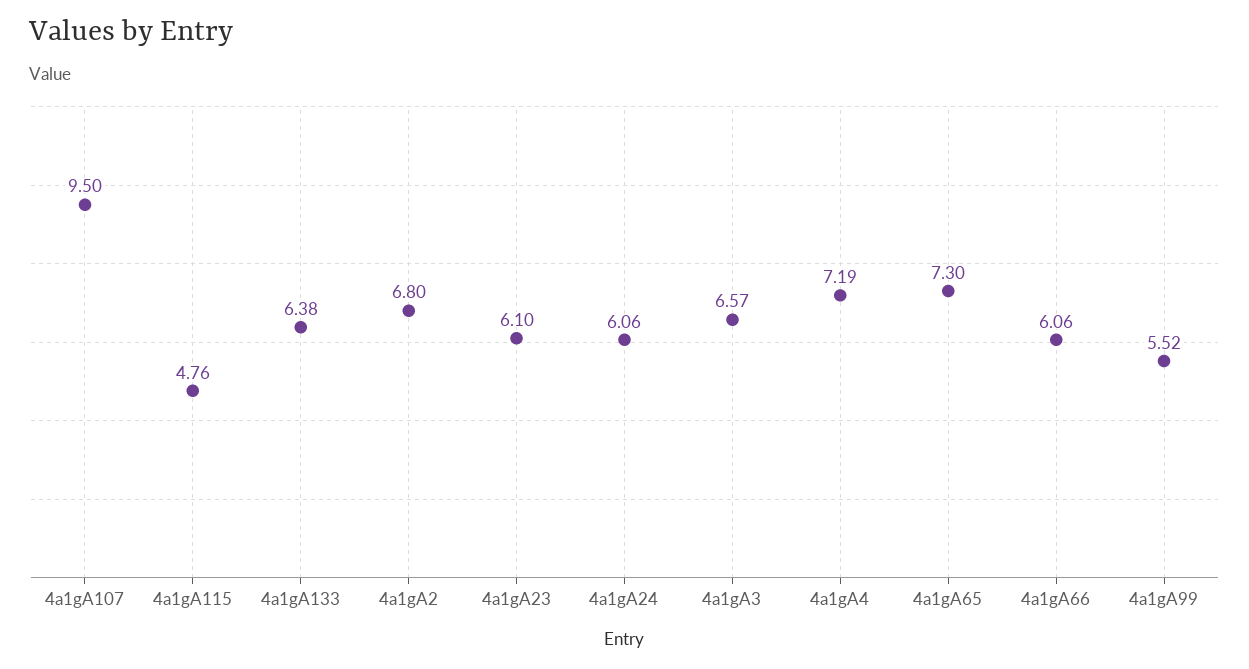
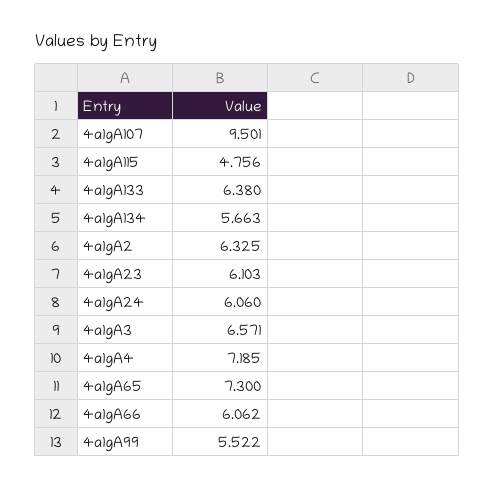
  {
    "4a1gA107": 9.501,
    "4a1gA115": 4.756,
    "4a1gA133": 6.38,
-   "4a1gA2": 6.8,
+   "4a1gA2": 6.325,
    "4a1gA23": 6.103,
    "4a1gA24": 6.06,
    "4a1gA3": 6.571,
    "4a1gA4": 7.185,
    "4a1gA65": 7.3,
    "4a1gA66": 6.062,
-   "4a1gA99": 5.522
+   "4a1gA99": 5.522,
+   "4a1gA134": 5.663
  }

